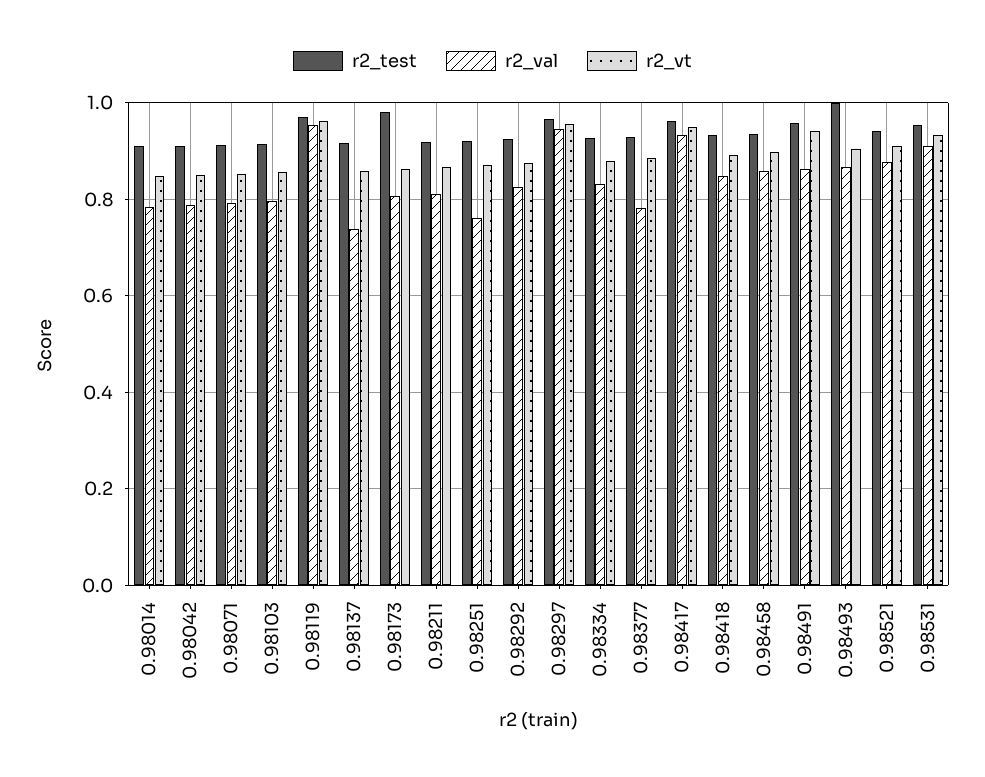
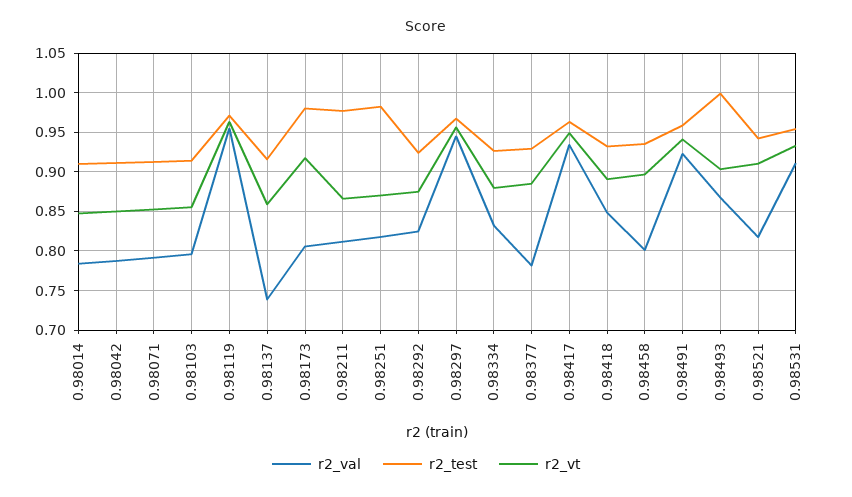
  {
    "r2_test": {
      "0.98014": 0.91,
      "0.98042": 0.91,
      "0.98071": 0.91,
      "0.98103": 0.91,
      "0.98119": 0.97,
      "0.98137": 0.92,
      "0.98173": 0.98,
-     "0.98211": 0.92,
+     "0.98211": 0.98,
-     "0.98251": 0.92,
+     "0.98251": 0.98,
      "0.98292": 0.92,
      "0.98297": 0.97,
      "0.98334": 0.93,
      "0.98377": 0.93,
      "0.98417": 0.96,
      "0.98418": 0.93,
      "0.98458": 0.94,
      "0.98491": 0.96,
      "0.98493": 1,
      "0.98521": 0.94,
      "0.98531": 0.95
    },
    "r2_val": {
      "0.98014": 0.78,
      "0.98042": 0.79,
      "0.98071": 0.79,
      "0.98103": 0.8,
      "0.98119": 0.95,
      "0.98137": 0.74,
      "0.98173": 0.81,
      "0.98211": 0.81,
-     "0.98251": 0.76,
+     "0.98251": 0.82,
      "0.98292": 0.82,
      "0.98297": 0.95,
      "0.98334": 0.83,
      "0.98377": 0.78,
      "0.98417": 0.93,
      "0.98418": 0.85,
-     "0.98458": 0.86,
+     "0.98458": 0.8,
-     "0.98491": 0.86,
+     "0.98491": 0.92,
      "0.98493": 0.87,
-     "0.98521": 0.88,
+     "0.98521": 0.82,
      "0.98531": 0.91
    },
    "r2_vt": {
      "0.98014": 0.85,
      "0.98042": 0.85,
      "0.98071": 0.85,
      "0.98103": 0.86,
      "0.98119": 0.96,
      "0.98137": 0.86,
-     "0.98173": 0.86,
+     "0.98173": 0.92,
      "0.98211": 0.87,
      "0.98251": 0.87,
      "0.98292": 0.87,
      "0.98297": 0.96,
      "0.98334": 0.88,
      "0.98377": 0.89,
      "0.98417": 0.95,
      "0.98418": 0.89,
      "0.98458": 0.9,
      "0.98491": 0.94,
      "0.98493": 0.9,
      "0.98521": 0.91,
      "0.98531": 0.93
    }
  }

